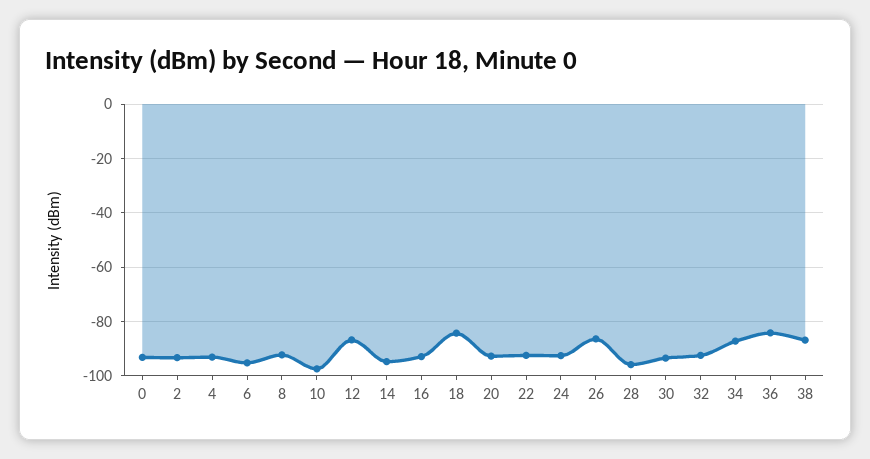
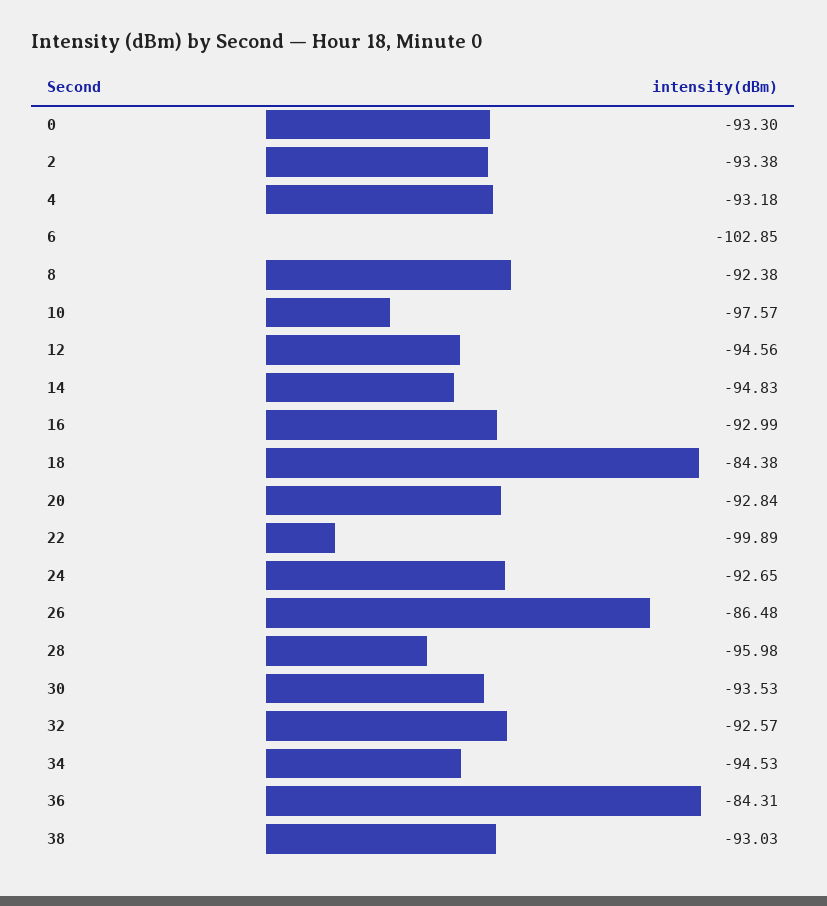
  {
    "0": -93.3,
    "2": -93.38,
    "4": -93.18,
-   "6": -95,
+   "6": -102.85,
    "8": -92.38,
    "10": -97.57,
-   "12": -87.5,
+   "12": -94.56,
    "14": -94.83,
    "16": -92.99,
    "18": -84.38,
    "20": -92.84,
-   "22": -92.5,
+   "22": -99.89,
    "24": -92.65,
    "26": -86.48,
    "28": -95.98,
    "30": -93.53,
    "32": -92.57,
-   "34": -87.5,
+   "34": -94.53,
    "36": -84.31,
-   "38": -87.5
+   "38": -93.03
  }

